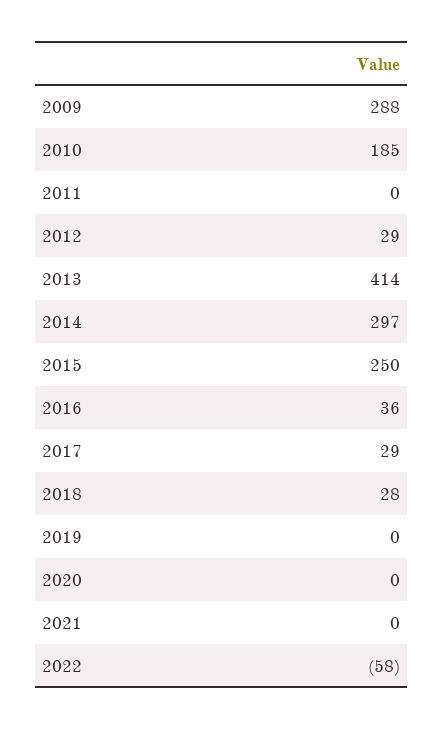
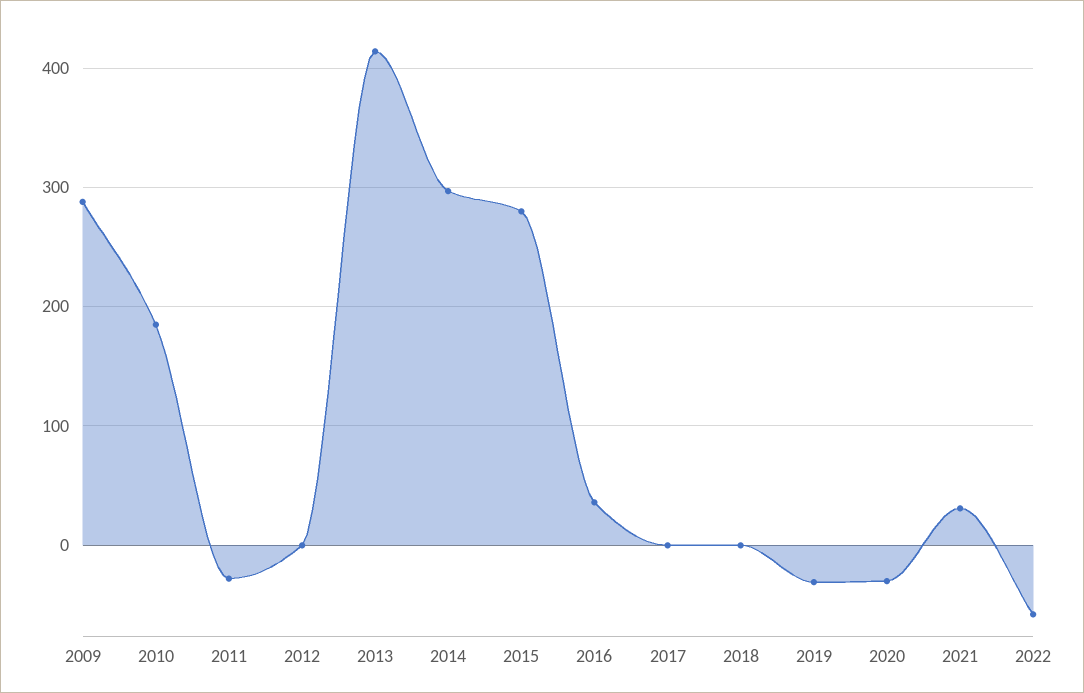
  {
    "2009": 288,
    "2010": 185,
-   "2011": 0,
+   "2011": -30,
-   "2012": 29,
+   "2012": 0,
    "2013": 414,
    "2014": 297,
-   "2015": 250,
+   "2015": 280,
    "2016": 36,
-   "2017": 29,
+   "2017": 0,
-   "2018": 28,
+   "2018": 0,
-   "2019": 0,
+   "2019": -30,
-   "2020": 0,
+   "2020": -30,
-   "2021": 0,
+   "2021": 30,
    "2022": -58
  }

